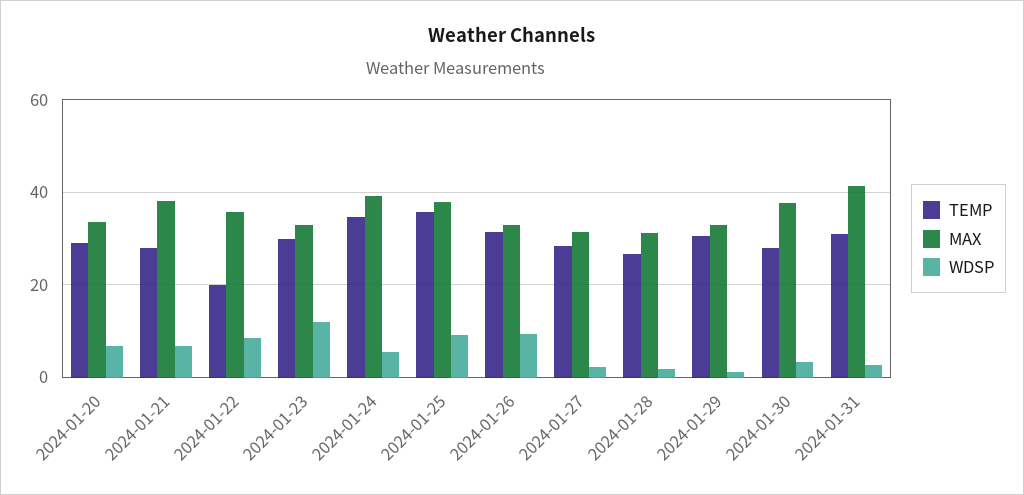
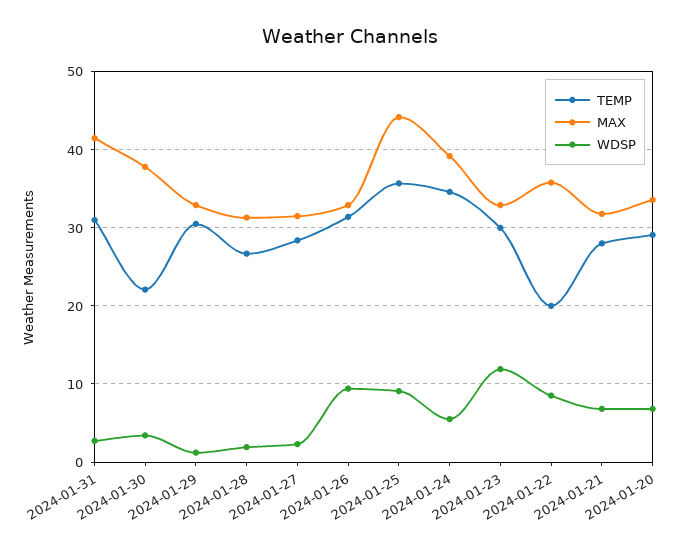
  {
    "TEMP": {
      "2024-01-20": 29,
      "2024-01-21": 28,
      "2024-01-22": 20,
      "2024-01-23": 30,
      "2024-01-24": 35,
      "2024-01-25": 36,
      "2024-01-26": 31,
      "2024-01-27": 28,
      "2024-01-28": 27,
      "2024-01-29": 31,
-     "2024-01-30": 28,
+     "2024-01-30": 22,
      "2024-01-31": 31
    },
    "MAX": {
      "2024-01-20": 34,
-     "2024-01-21": 38,
+     "2024-01-21": 32,
      "2024-01-22": 36,
      "2024-01-23": 33,
      "2024-01-24": 39,
-     "2024-01-25": 38,
+     "2024-01-25": 44,
      "2024-01-26": 33,
      "2024-01-27": 32,
      "2024-01-28": 31,
      "2024-01-29": 33,
      "2024-01-30": 38,
      "2024-01-31": 42
    },
    "WDSP": {
      "2024-01-20": 7,
      "2024-01-21": 7,
      "2024-01-22": 9,
      "2024-01-23": 12,
      "2024-01-24": 6,
      "2024-01-25": 9,
      "2024-01-26": 9,
      "2024-01-27": 2,
      "2024-01-28": 2,
      "2024-01-29": 1,
      "2024-01-30": 3,
      "2024-01-31": 3
    }
  }

